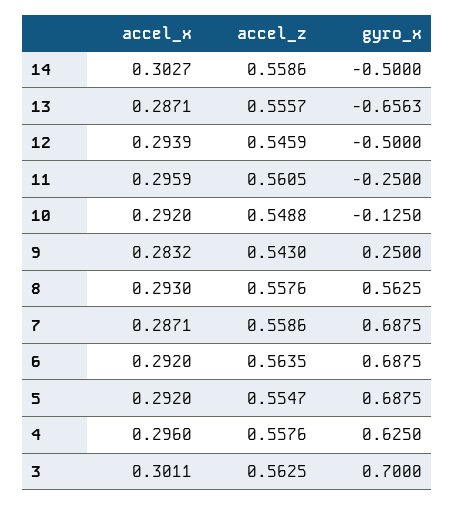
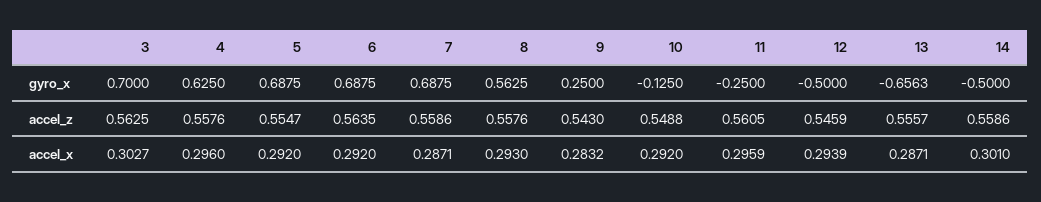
  {
    "accel_x": {
-     "14": 0.3027,
+     "14": 0.301,
      "13": 0.2871,
      "12": 0.2939,
      "11": 0.2959,
      "10": 0.292,
      "9": 0.2832,
      "8": 0.293,
      "7": 0.2871,
      "6": 0.292,
      "5": 0.292,
      "4": 0.296,
-     "3": 0.3011
+     "3": 0.3027
    },
    "accel_z": {
      "14": 0.5586,
      "13": 0.5557,
      "12": 0.5459,
      "11": 0.5605,
      "10": 0.5488,
      "9": 0.543,
      "8": 0.5576,
      "7": 0.5586,
      "6": 0.5635,
      "5": 0.5547,
      "4": 0.5576,
      "3": 0.5625
    },
    "gyro_x": {
      "14": -0.5,
      "13": -0.6563,
      "12": -0.5,
      "11": -0.25,
      "10": -0.125,
      "9": 0.25,
      "8": 0.5625,
      "7": 0.6875,
      "6": 0.6875,
      "5": 0.6875,
      "4": 0.625,
      "3": 0.7
    }
  }

